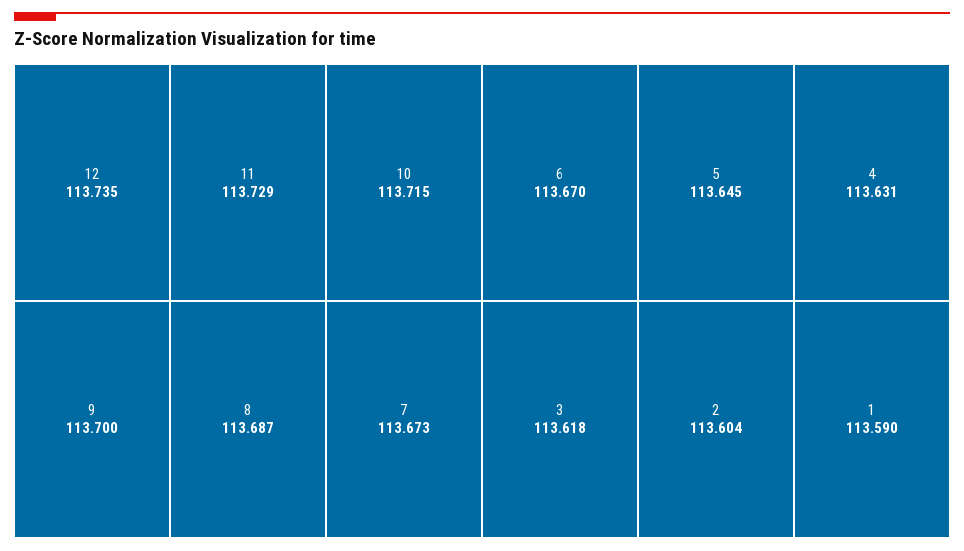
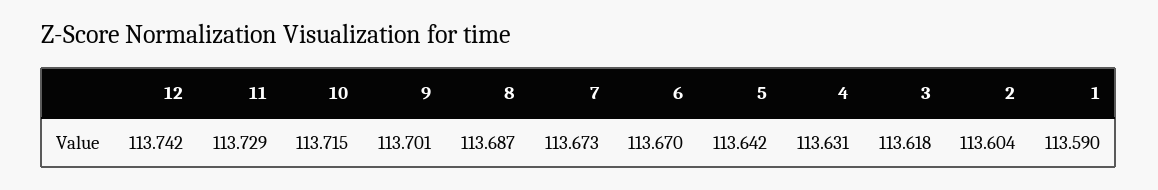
  {
-   "12": 113.735,
+   "12": 113.742,
    "11": 113.729,
    "10": 113.715,
-   "9": 113.7,
+   "9": 113.701,
    "8": 113.687,
    "7": 113.673,
    "6": 113.67,
-   "5": 113.645,
+   "5": 113.642,
    "4": 113.631,
    "3": 113.618,
    "2": 113.604,
    "1": 113.59
  }

